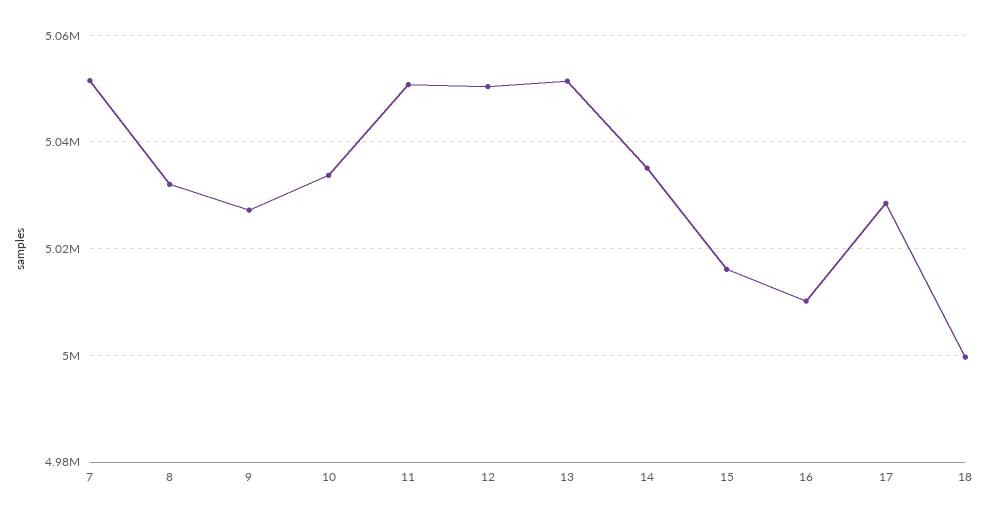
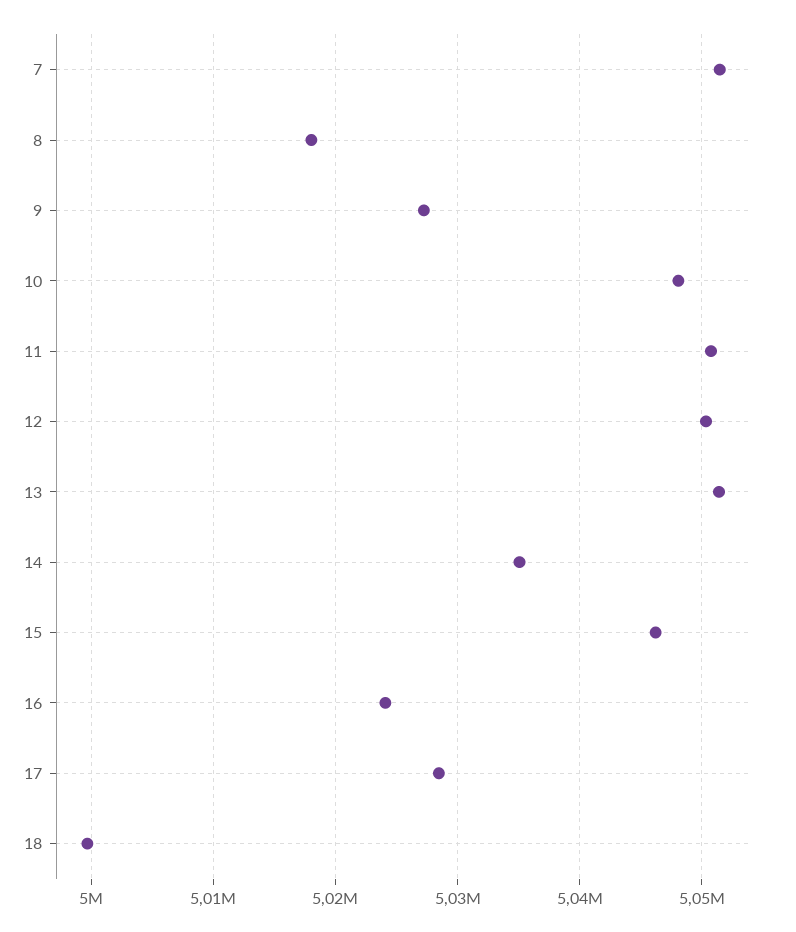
  {
    "7": 5051000,
-   "8": 5032000,
+   "8": 5018000,
    "9": 5027000,
-   "10": 5034000,
+   "10": 5048000,
    "11": 5051000,
    "12": 5050000,
    "13": 5051000,
    "14": 5035000,
-   "15": 5016000,
+   "15": 5046000,
-   "16": 5010000,
+   "16": 5024000,
    "17": 5028000,
    "18": 5000000
  }

